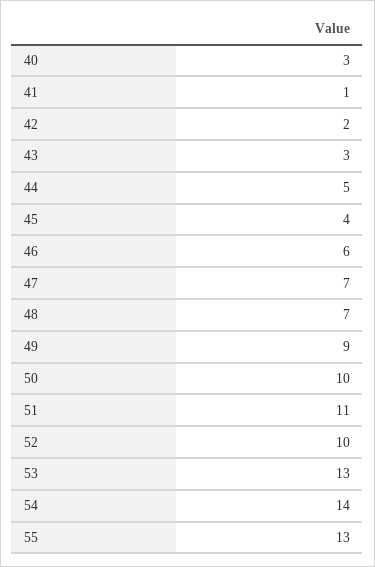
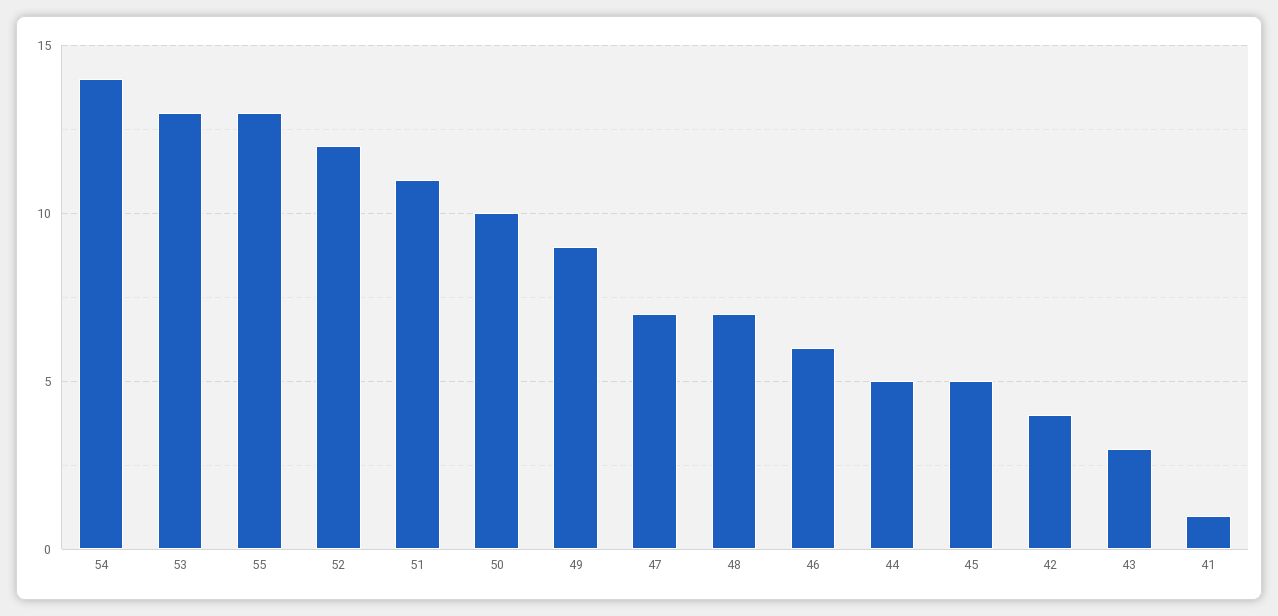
  {
-   "40": 3,
    "41": 1,
-   "42": 2,
+   "42": 4,
    "43": 3,
    "44": 5,
-   "45": 4,
+   "45": 5,
    "46": 6,
    "47": 7,
    "48": 7,
    "49": 9,
    "50": 10,
    "51": 11,
-   "52": 10,
+   "52": 12,
    "53": 13,
    "54": 14,
    "55": 13
  }

